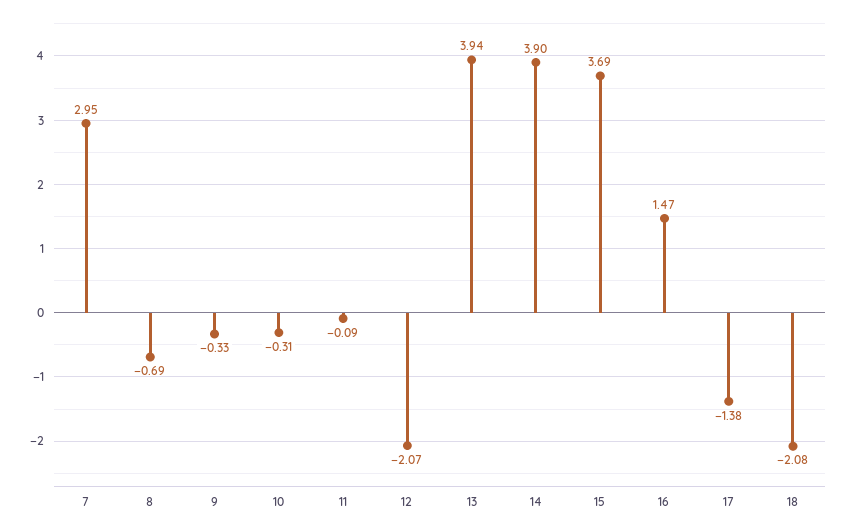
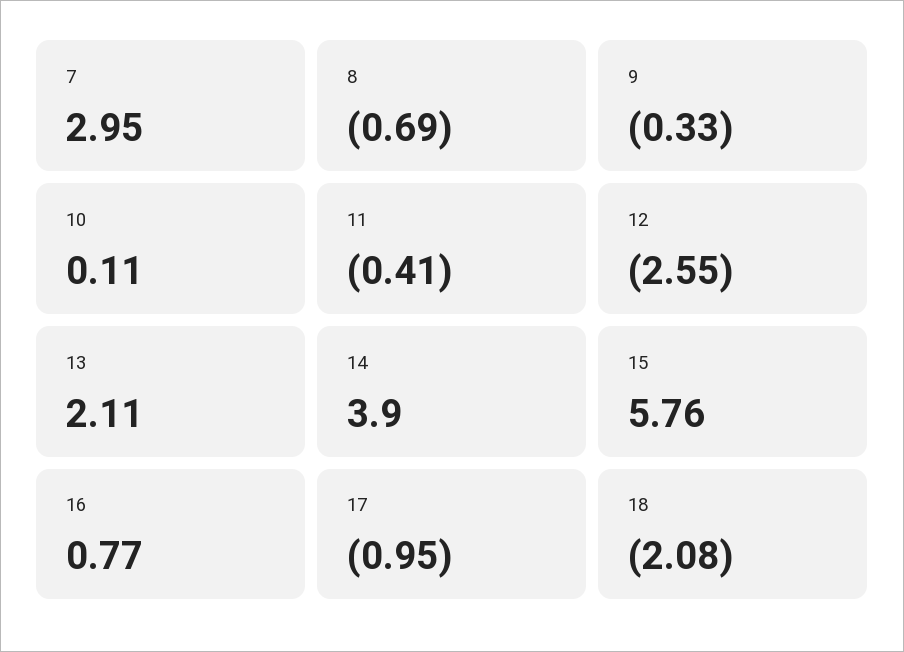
  {
    "7": 2.95,
    "8": -0.69,
    "9": -0.33,
-   "10": -0.31,
+   "10": 0.11,
-   "11": -0.09,
+   "11": -0.41,
-   "12": -2.07,
+   "12": -2.55,
-   "13": 3.94,
+   "13": 2.11,
    "14": 3.9,
-   "15": 3.69,
+   "15": 5.76,
-   "16": 1.47,
+   "16": 0.77,
-   "17": -1.38,
+   "17": -0.95,
    "18": -2.08
  }

